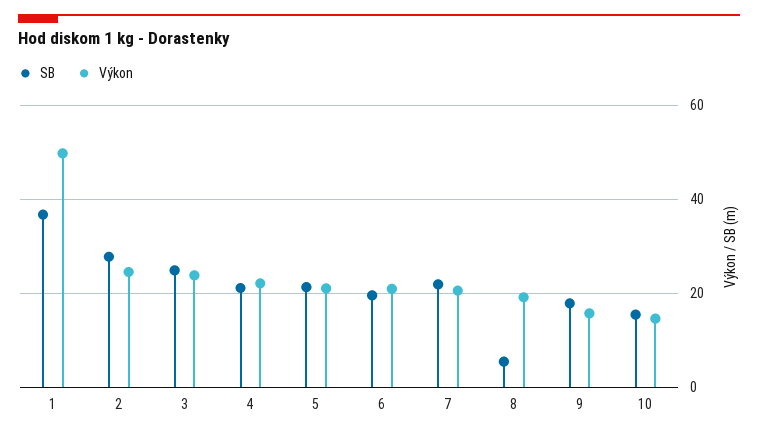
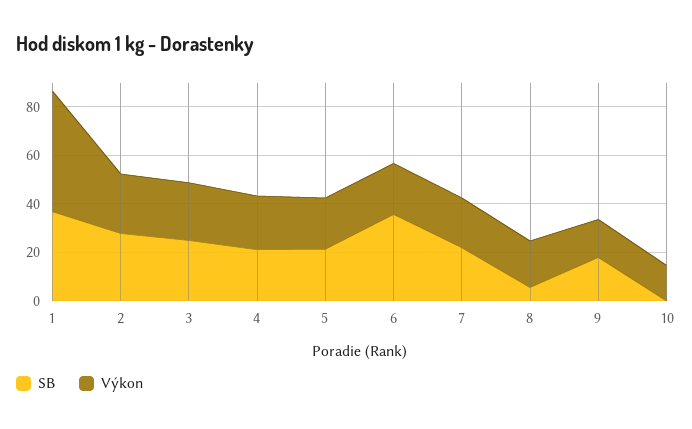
  {
    "SB": {
      "1": 36,
      "2": 28,
      "3": 24,
      "4": 22,
      "5": 22,
-     "6": 20,
+     "6": 35,
      "7": 22,
      "8": 6,
      "9": 18,
-     "10": 16
+     "10": 0
    },
    "Výkon": {
      "1": 50,
      "2": 24,
      "3": 24,
      "4": 22,
      "5": 22,
      "6": 20,
      "7": 20,
      "8": 20,
      "9": 16,
      "10": 14
    }
  }

